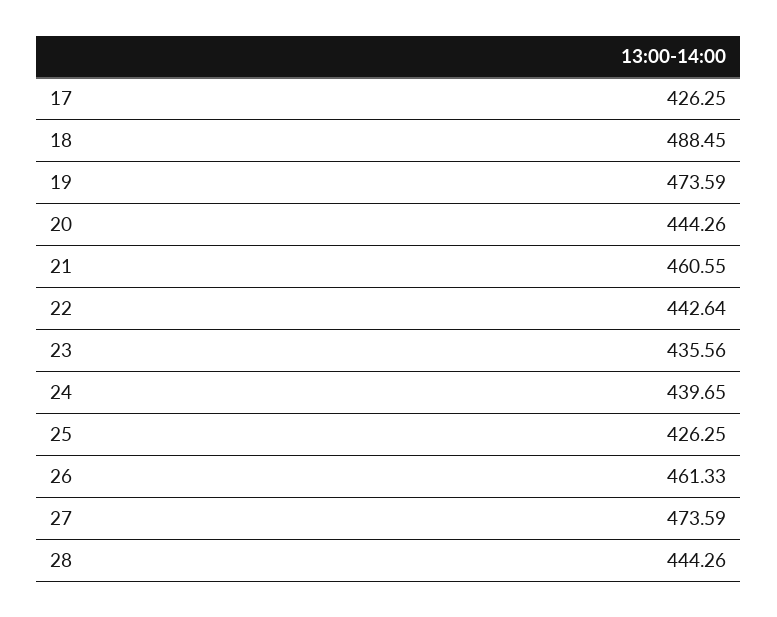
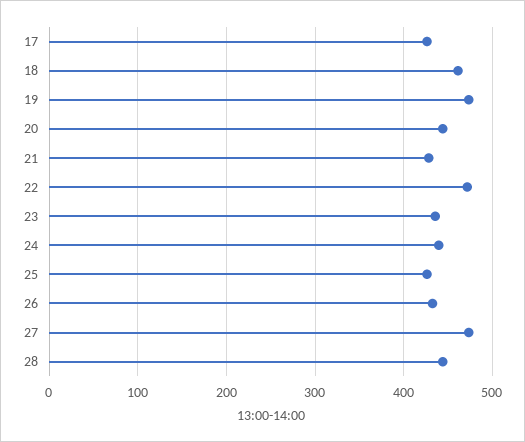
  {
    "17": 426.25,
-   "18": 488.45,
+   "18": 460,
    "19": 473.59,
    "20": 444.26,
-   "21": 460.55,
+   "21": 430,
-   "22": 442.64,
+   "22": 470,
    "23": 435.56,
    "24": 439.65,
    "25": 426.25,
-   "26": 461.33,
+   "26": 430,
    "27": 473.59,
    "28": 444.26
  }

